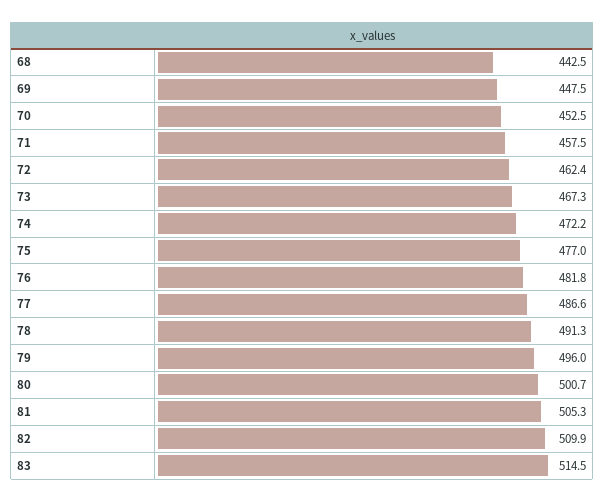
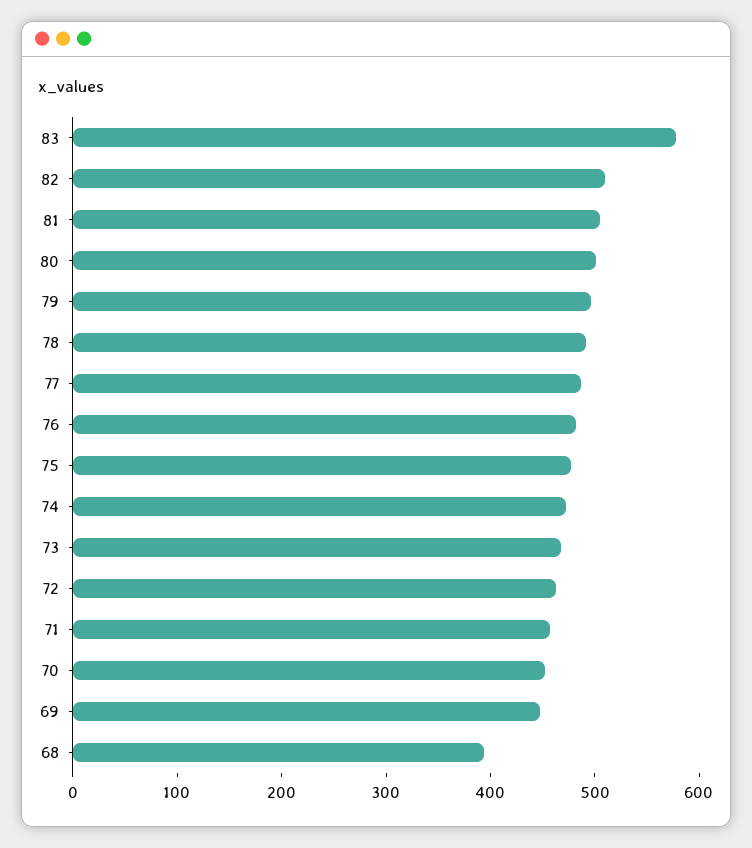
  {
-   "68": 442.5,
+   "68": 400,
    "69": 447.5,
    "70": 452.5,
    "71": 457.5,
    "72": 462.4,
    "73": 467.3,
    "74": 472.2,
    "75": 477,
    "76": 481.8,
    "77": 486.6,
    "78": 491.3,
    "79": 496,
    "80": 500.7,
    "81": 505.3,
    "82": 509.9,
-   "83": 514.5
+   "83": 580
  }

